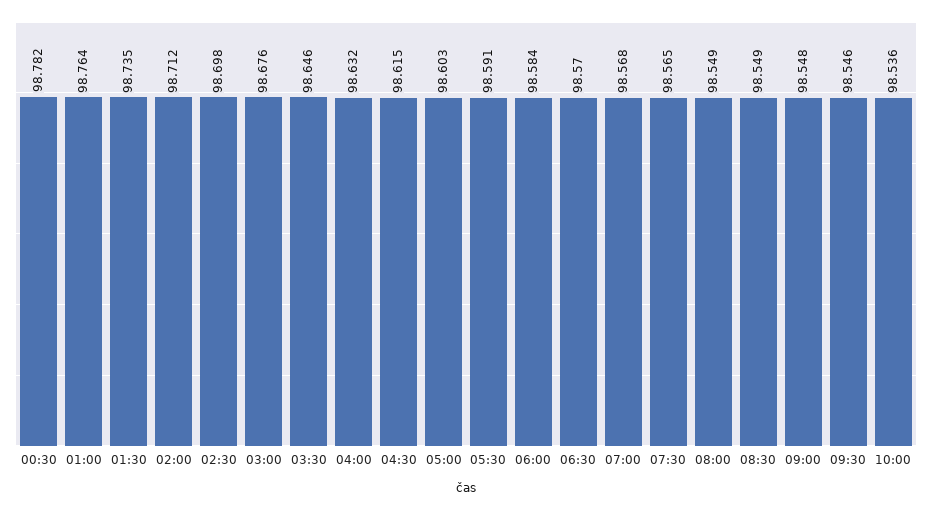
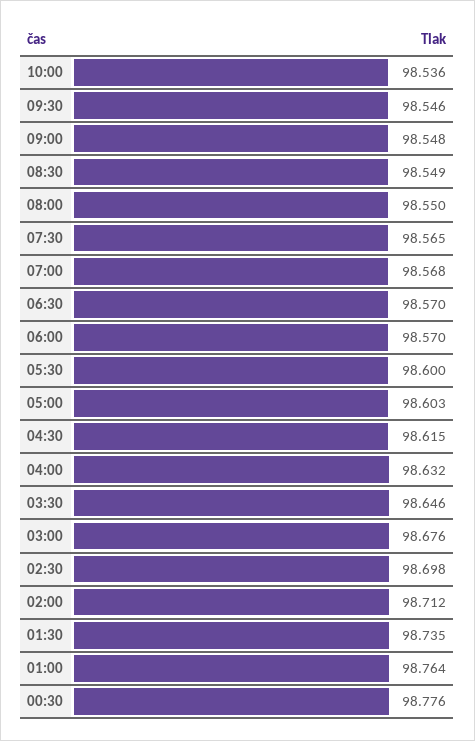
  {
-   "00:30": 98.782,
+   "00:30": 98.776,
    "01:00": 98.764,
    "01:30": 98.735,
    "02:00": 98.712,
    "02:30": 98.698,
    "03:00": 98.676,
    "03:30": 98.646,
    "04:00": 98.632,
    "04:30": 98.615,
    "05:00": 98.603,
-   "05:30": 98.591,
+   "05:30": 98.6,
-   "06:00": 98.584,
+   "06:00": 98.57,
    "06:30": 98.57,
    "07:00": 98.568,
    "07:30": 98.565,
-   "08:00": 98.549,
+   "08:00": 98.55,
    "08:30": 98.549,
    "09:00": 98.548,
    "09:30": 98.546,
    "10:00": 98.536
  }

